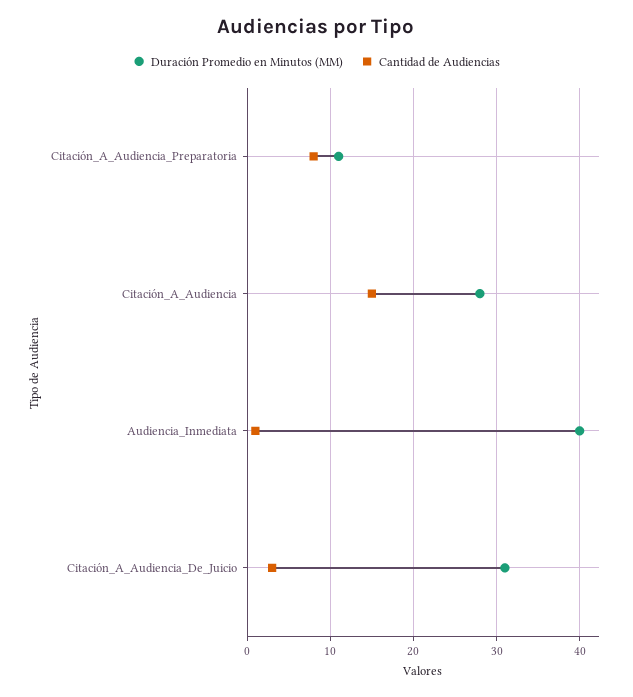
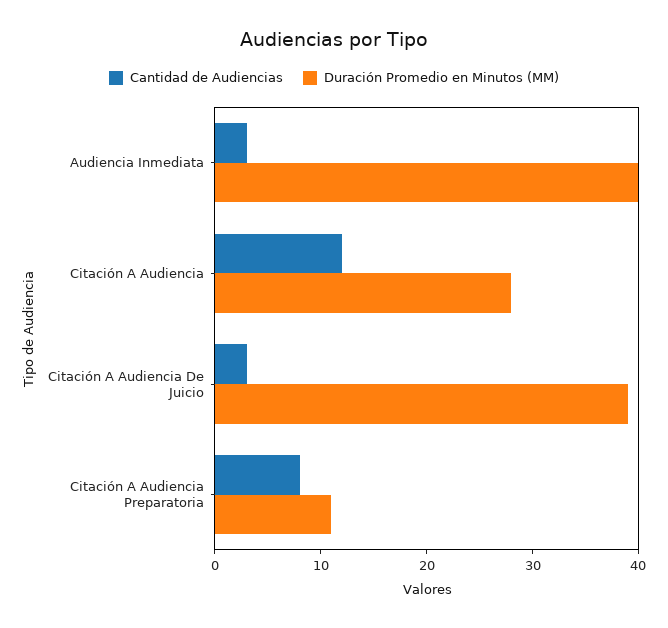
  {
    "Duración Promedio en Minutos (MM)": {
      "Citación_A_Audiencia_Preparatoria": 11,
      "Citación_A_Audiencia": 28,
      "Audiencia_Inmediata": 40,
-     "Citación_A_Audiencia_De_Juicio": 31
+     "Citación_A_Audiencia_De_Juicio": 39
    },
    "Cantidad de Audiencias": {
      "Citación_A_Audiencia_Preparatoria": 8,
-     "Citación_A_Audiencia": 15,
+     "Citación_A_Audiencia": 12,
-     "Audiencia_Inmediata": 1,
+     "Audiencia_Inmediata": 3,
      "Citación_A_Audiencia_De_Juicio": 3
    }
  }

